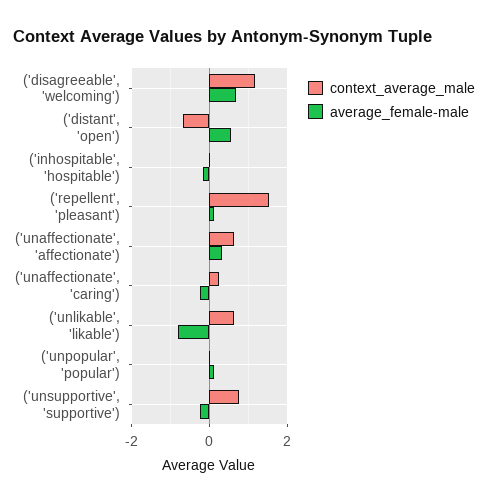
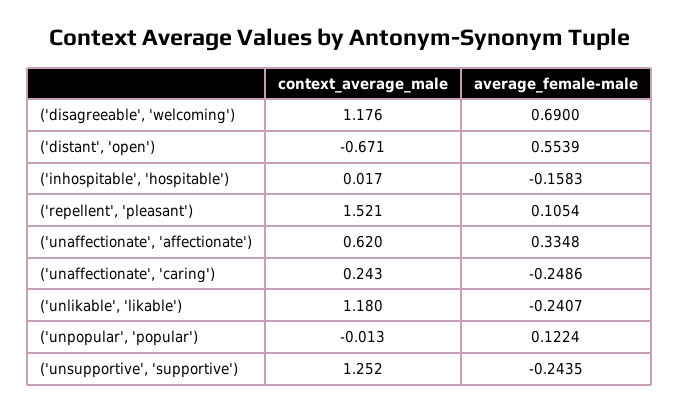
  {
    "context_average_male": {
      "('disagreeable', 'welcoming')": 1.176,
      "('distant', 'open')": -0.671,
      "('inhospitable', 'hospitable')": 0.017,
      "('repellent', 'pleasant')": 1.521,
      "('unaffectionate', 'affectionate')": 0.62,
      "('unaffectionate', 'caring')": 0.243,
-     "('unlikable', 'likable')": 0.6,
+     "('unlikable', 'likable')": 1.18,
      "('unpopular', 'popular')": -0.013,
-     "('unsupportive', 'supportive')": 0.8
+     "('unsupportive', 'supportive')": 1.252
    },
    "average_female-male": {
      "('disagreeable', 'welcoming')": 0.69,
      "('distant', 'open')": 0.5539,
      "('inhospitable', 'hospitable')": -0.1583,
      "('repellent', 'pleasant')": 0.1054,
      "('unaffectionate', 'affectionate')": 0.3348,
      "('unaffectionate', 'caring')": -0.2486,
-     "('unlikable', 'likable')": -0.8,
+     "('unlikable', 'likable')": -0.2407,
      "('unpopular', 'popular')": 0.1224,
      "('unsupportive', 'supportive')": -0.2435
    }
  }

